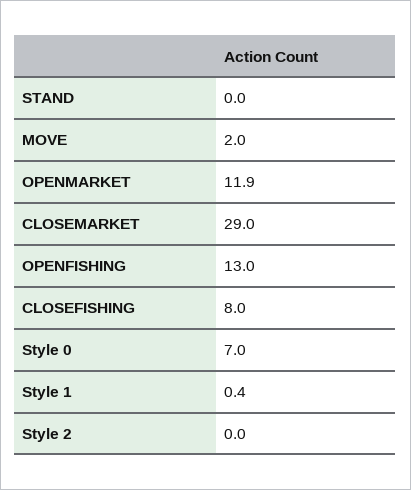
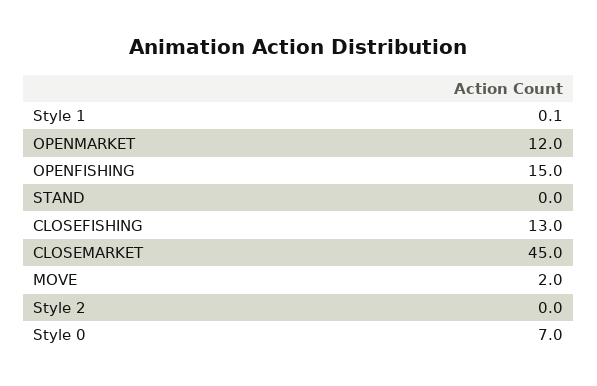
  {
    "STAND": 0,
    "MOVE": 2,
-   "OPENMARKET": 11.9,
+   "OPENMARKET": 12,
-   "CLOSEMARKET": 29,
+   "CLOSEMARKET": 45,
-   "OPENFISHING": 13,
+   "OPENFISHING": 15,
-   "CLOSEFISHING": 8,
+   "CLOSEFISHING": 13,
    "Style 0": 7,
-   "Style 1": 0.4,
+   "Style 1": 0.1,
    "Style 2": 0
  }

